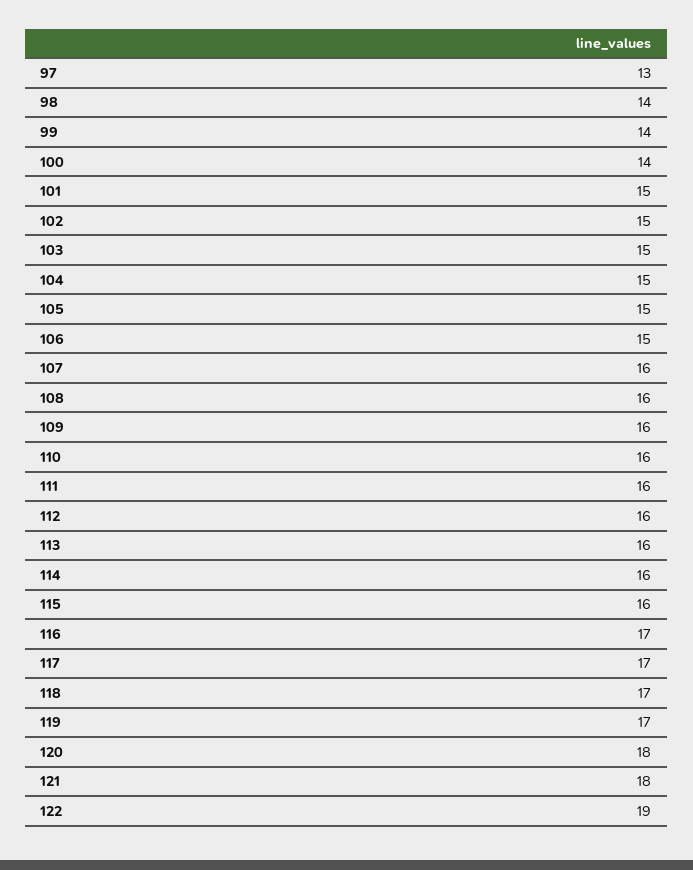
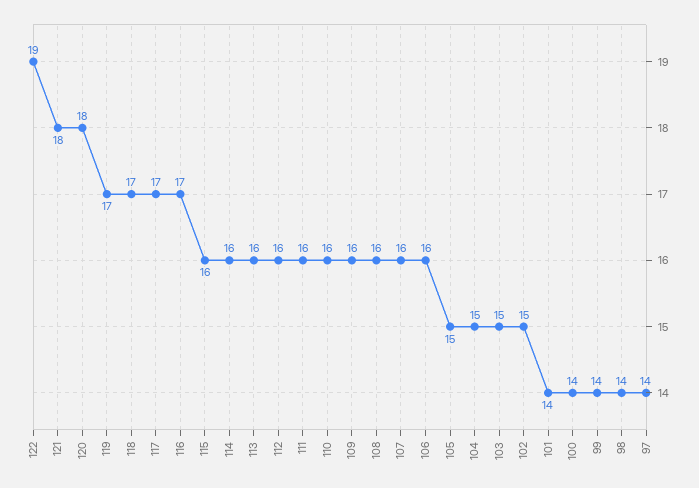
  {
-   "97": 13,
+   "97": 14,
    "98": 14,
    "99": 14,
    "100": 14,
-   "101": 15,
+   "101": 14,
    "102": 15,
    "103": 15,
    "104": 15,
    "105": 15,
-   "106": 15,
+   "106": 16,
    "107": 16,
    "108": 16,
    "109": 16,
    "110": 16,
    "111": 16,
    "112": 16,
    "113": 16,
    "114": 16,
    "115": 16,
    "116": 17,
    "117": 17,
    "118": 17,
    "119": 17,
    "120": 18,
    "121": 18,
    "122": 19
  }

